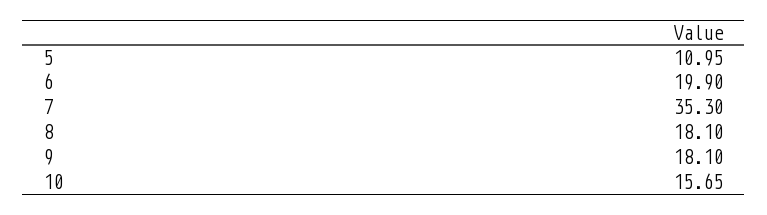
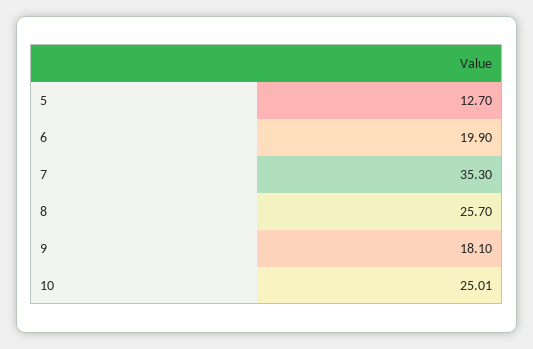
  {
-   "5": 10.95,
+   "5": 12.7,
    "6": 19.9,
    "7": 35.3,
-   "8": 18.1,
+   "8": 25.7,
    "9": 18.1,
-   "10": 15.65
+   "10": 25.01
  }

